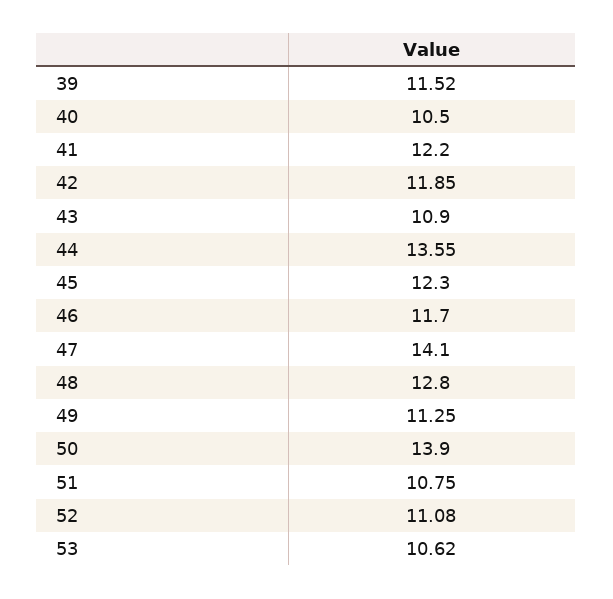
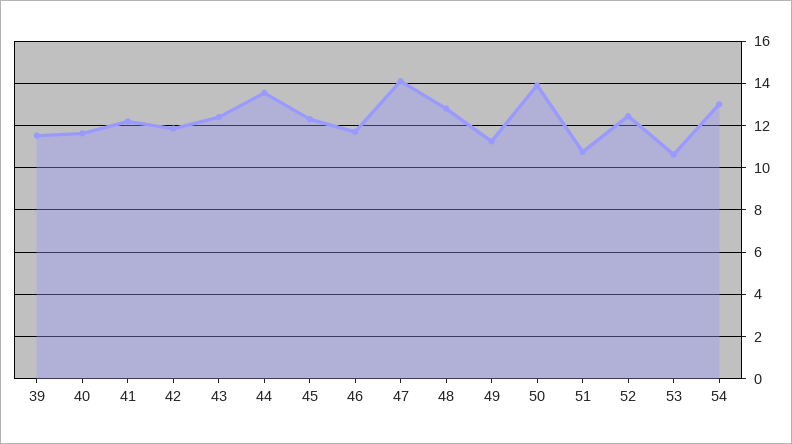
  {
    "39": 11.52,
-   "40": 10.5,
+   "40": 11.5,
    "41": 12.2,
    "42": 11.85,
-   "43": 10.9,
+   "43": 12.5,
    "44": 13.55,
    "45": 12.3,
    "46": 11.7,
    "47": 14.1,
    "48": 12.8,
    "49": 11.25,
    "50": 13.9,
    "51": 10.75,
-   "52": 11.08,
+   "52": 12.5,
-   "53": 10.62
+   "53": 10.62,
+   "54": 13
  }

